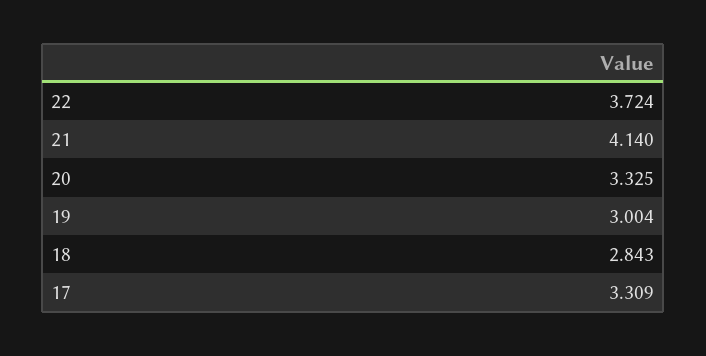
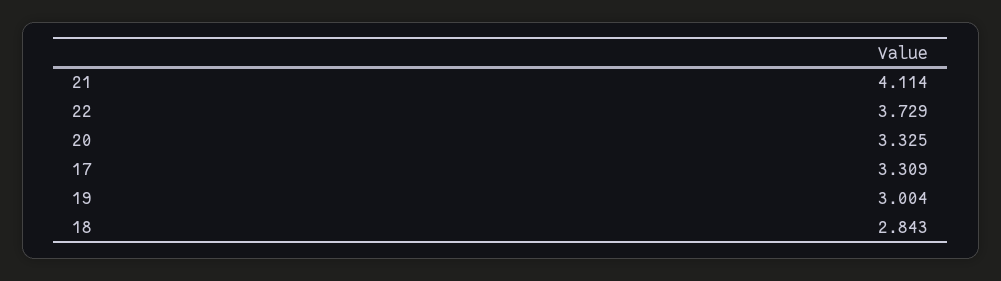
  {
-   "22": 3.724,
+   "22": 3.729,
-   "21": 4.14,
+   "21": 4.114,
    "20": 3.325,
    "19": 3.004,
    "18": 2.843,
    "17": 3.309
  }

